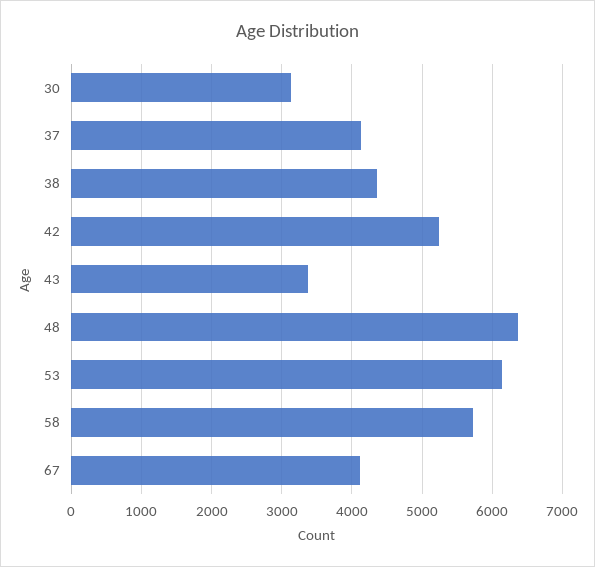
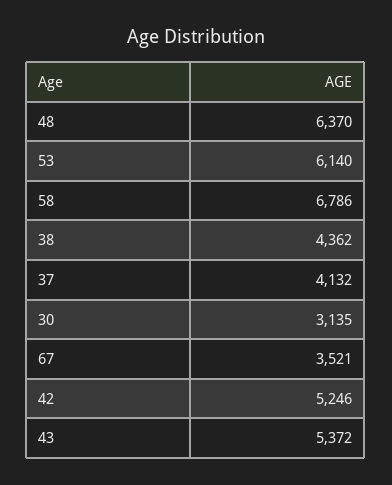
  {
    "30": 3135,
    "37": 4132,
    "38": 4362,
    "42": 5246,
-   "43": 3400,
+   "43": 5372,
    "48": 6370,
    "53": 6140,
-   "58": 5700,
+   "58": 6786,
-   "67": 4100
+   "67": 3521
  }

